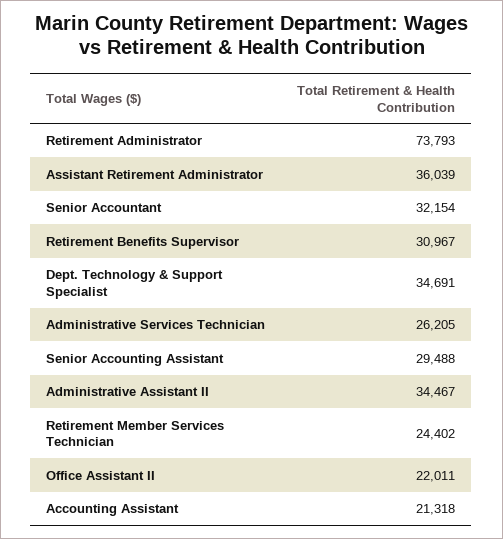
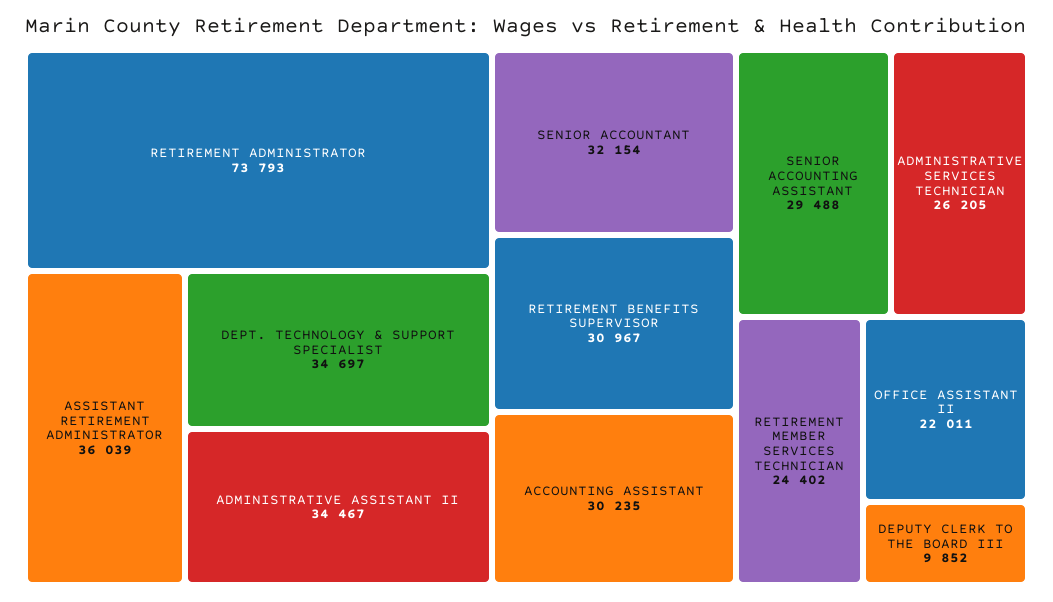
  {
    "Retirement Administrator": 73793,
    "Assistant Retirement Administrator": 36039,
    "Senior Accountant": 32154,
    "Retirement Benefits Supervisor": 30967,
-   "Dept. Technology & Support Specialist": 34691,
+   "Dept. Technology & Support Specialist": 34697,
    "Administrative Services Technician": 26205,
    "Senior Accounting Assistant": 29488,
    "Administrative Assistant II": 34467,
    "Retirement Member Services Technician": 24402,
    "Office Assistant II": 22011,
-   "Accounting Assistant": 21318
+   "Accounting Assistant": 30235,
+   "DEPUTY CLERK TO THE BOARD III": 9852
  }

